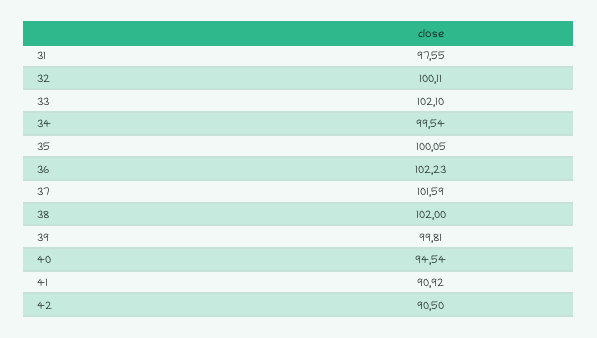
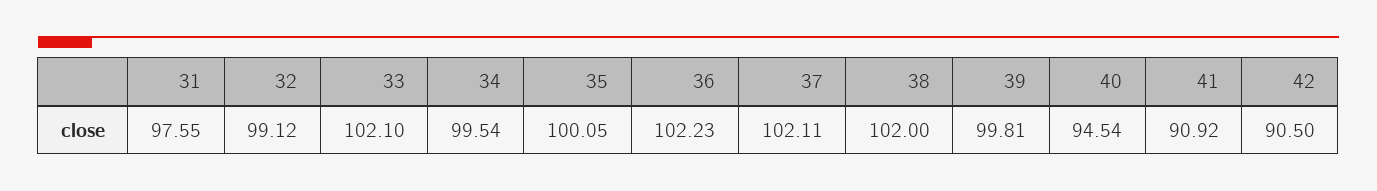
  {
    "31": 97.55,
-   "32": 100.11,
+   "32": 99.12,
    "33": 102.1,
    "34": 99.54,
    "35": 100.05,
    "36": 102.23,
-   "37": 101.59,
+   "37": 102.11,
    "38": 102,
    "39": 99.81,
    "40": 94.54,
    "41": 90.92,
    "42": 90.5
  }

